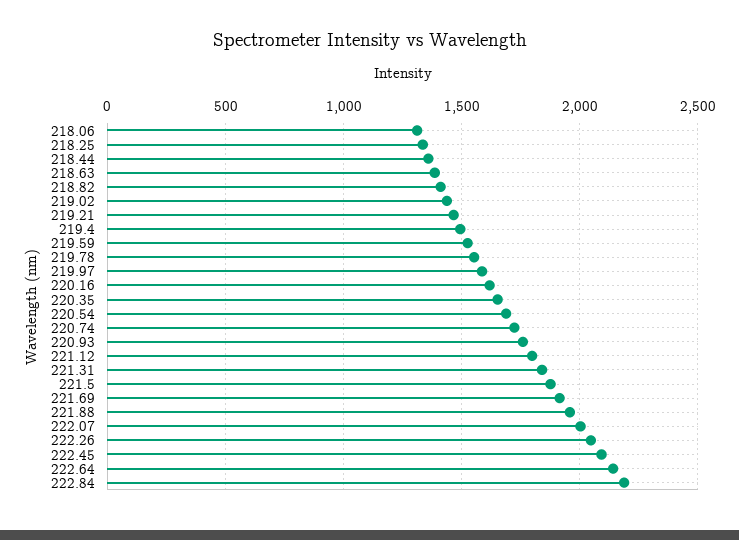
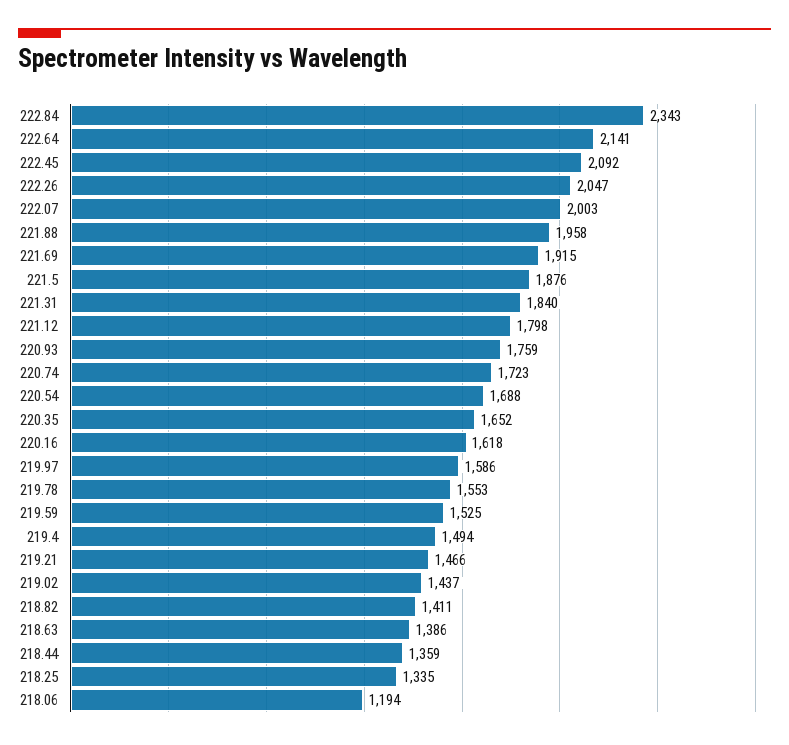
  {
-   "218.06": 1300,
+   "218.06": 1194,
    "218.25": 1335,
    "218.44": 1359,
    "218.63": 1386,
    "218.82": 1411,
    "219.02": 1437,
    "219.21": 1466,
    "219.4": 1494,
    "219.59": 1525,
    "219.78": 1553,
    "219.97": 1586,
    "220.16": 1618,
    "220.35": 1652,
    "220.54": 1688,
    "220.74": 1723,
    "220.93": 1759,
    "221.12": 1798,
    "221.31": 1840,
    "221.5": 1876,
    "221.69": 1915,
    "221.88": 1958,
    "222.07": 2003,
    "222.26": 2047,
    "222.45": 2092,
    "222.64": 2141,
-   "222.84": 2200
+   "222.84": 2343
  }

